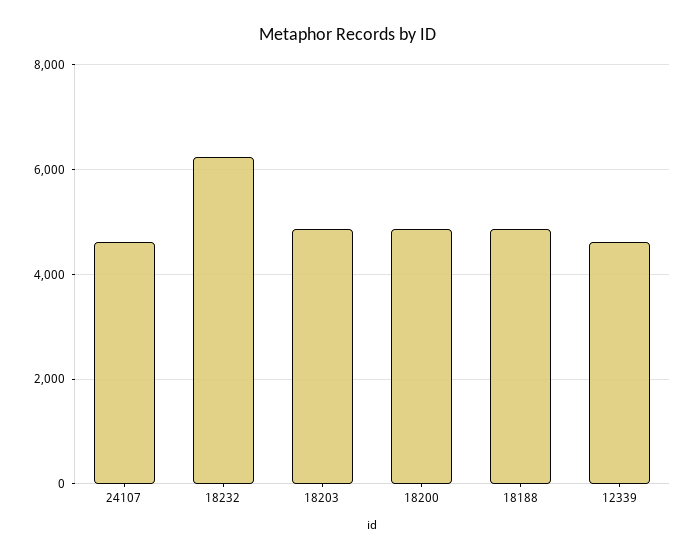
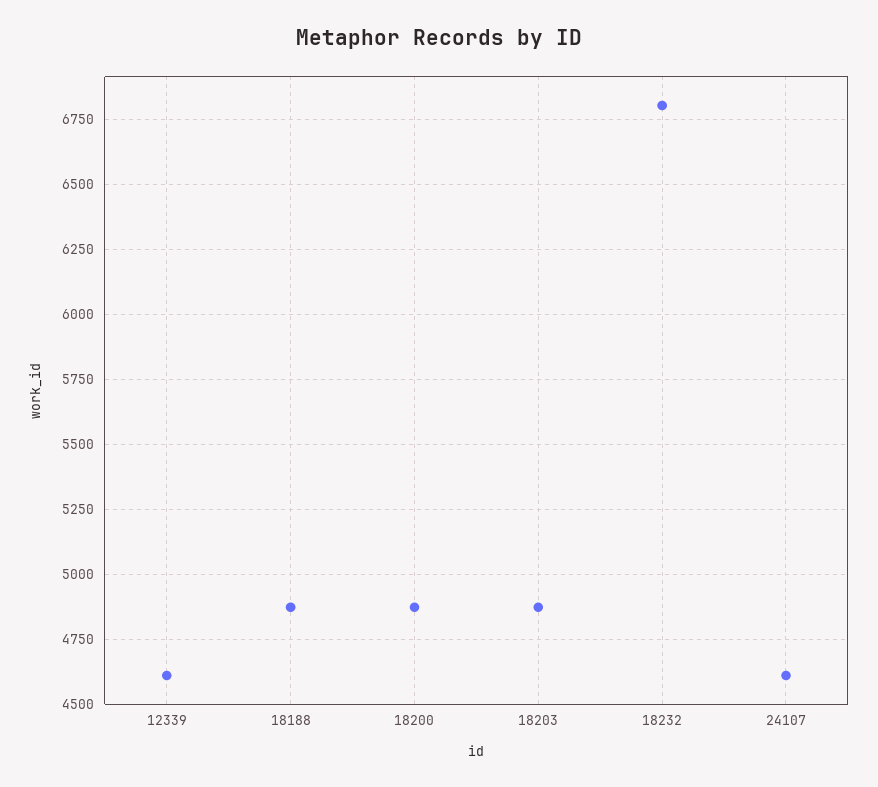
  {
    "24107": 4600,
-   "18232": 6200,
+   "18232": 6800,
    "18203": 4875,
    "18200": 4875,
    "18188": 4875,
    "12339": 4600
  }

